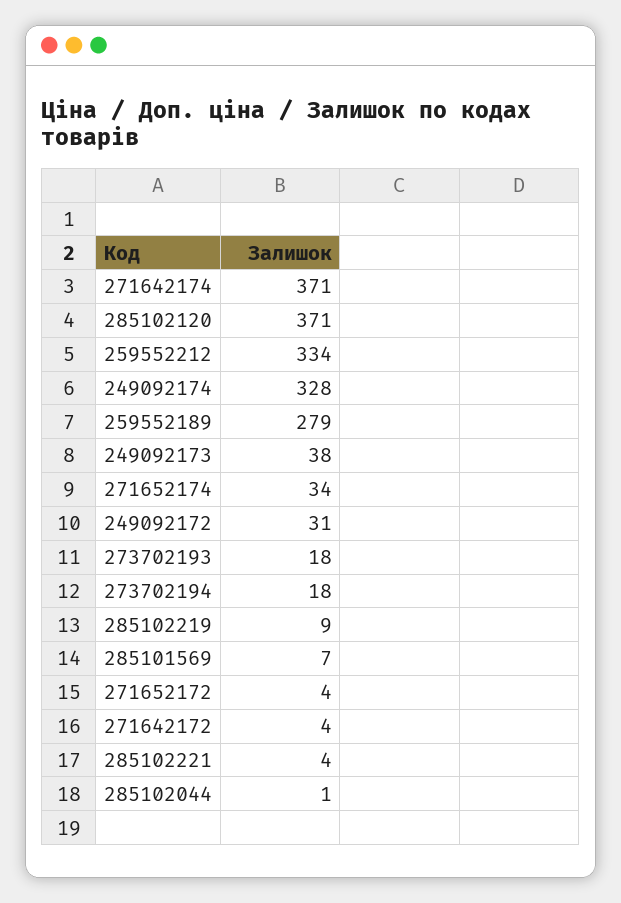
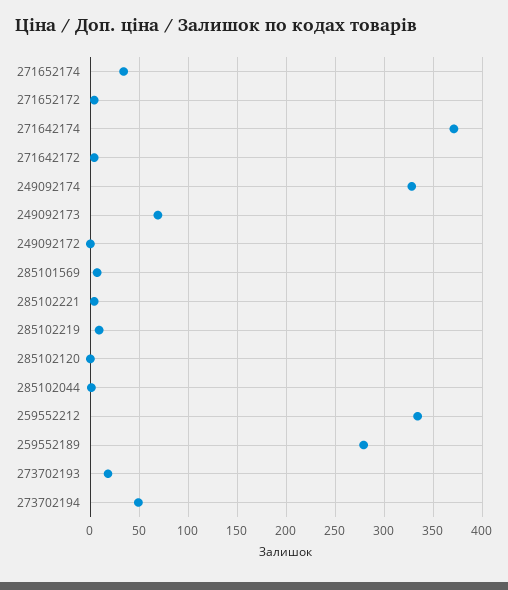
  {
    "271642174": 371,
-   "285102120": 371,
+   "285102120": 0,
    "259552212": 334,
    "249092174": 328,
    "259552189": 279,
-   "249092173": 38,
+   "249092173": 70,
    "271652174": 34,
-   "249092172": 31,
+   "249092172": 0,
    "273702193": 18,
-   "273702194": 18,
+   "273702194": 50,
    "285102219": 9,
    "285101569": 7,
    "271652172": 4,
    "271642172": 4,
    "285102221": 4,
    "285102044": 1
  }

